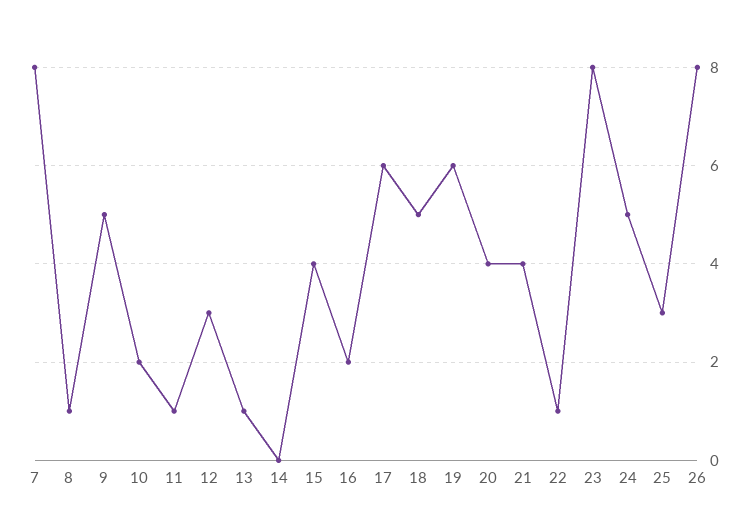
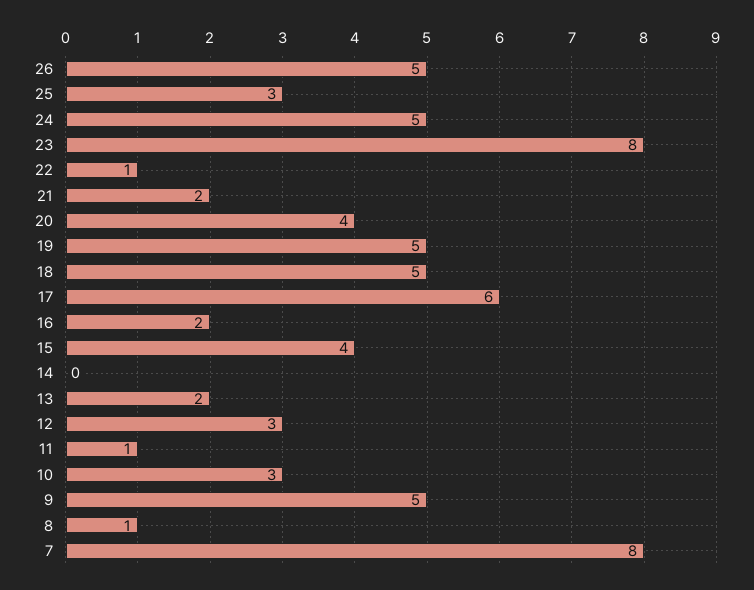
  {
    "7": 8,
    "8": 1,
    "9": 5,
-   "10": 2,
+   "10": 3,
    "11": 1,
    "12": 3,
-   "13": 1,
+   "13": 2,
    "14": 0,
    "15": 4,
    "16": 2,
    "17": 6,
    "18": 5,
-   "19": 6,
+   "19": 5,
    "20": 4,
-   "21": 4,
+   "21": 2,
    "22": 1,
    "23": 8,
    "24": 5,
    "25": 3,
-   "26": 8
+   "26": 5
  }

